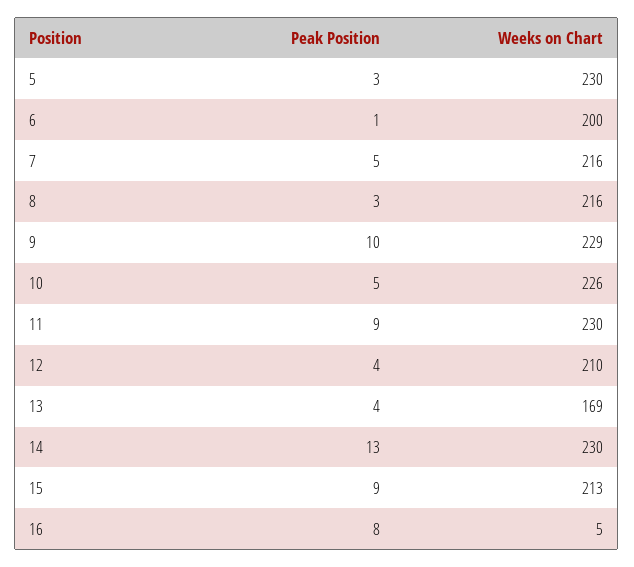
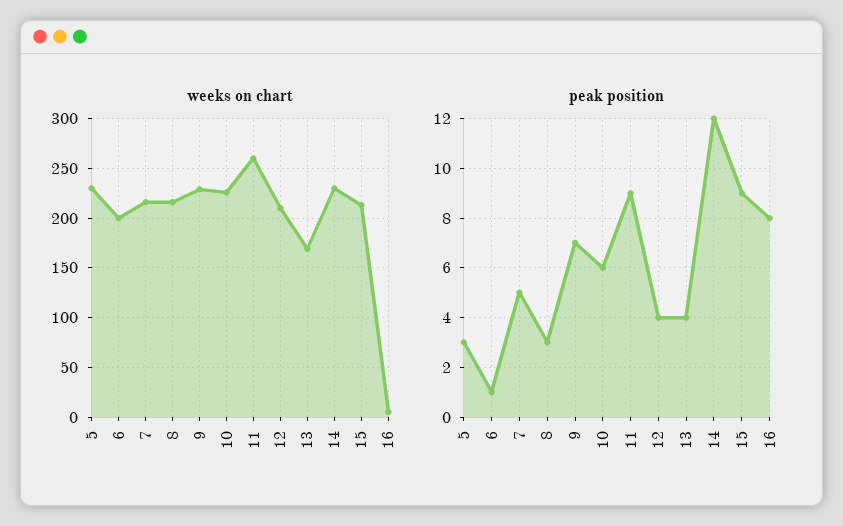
  {
    "Peak Position": {
      "5": 3,
      "6": 1,
      "7": 5,
      "8": 3,
-     "9": 10,
+     "9": 7,
-     "10": 5,
+     "10": 6,
      "11": 9,
      "12": 4,
      "13": 4,
-     "14": 13,
+     "14": 12,
      "15": 9,
      "16": 8
    },
    "Weeks on Chart": {
      "5": 230,
      "6": 200,
      "7": 216,
      "8": 216,
      "9": 229,
      "10": 226,
-     "11": 230,
+     "11": 260,
      "12": 210,
      "13": 169,
      "14": 230,
      "15": 213,
      "16": 5
    }
  }

